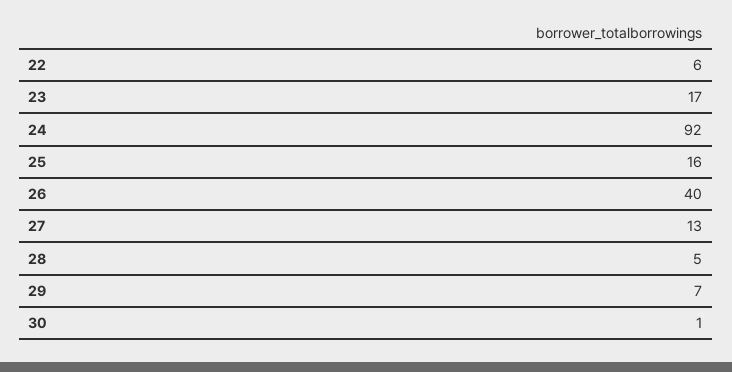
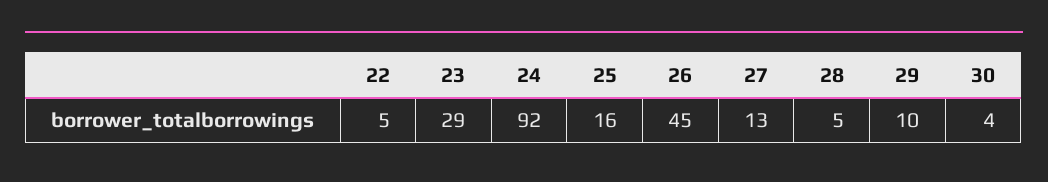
  {
-   "22": 6,
+   "22": 5,
-   "23": 17,
+   "23": 29,
    "24": 92,
    "25": 16,
-   "26": 40,
+   "26": 45,
    "27": 13,
    "28": 5,
-   "29": 7,
+   "29": 10,
-   "30": 1
+   "30": 4
  }

